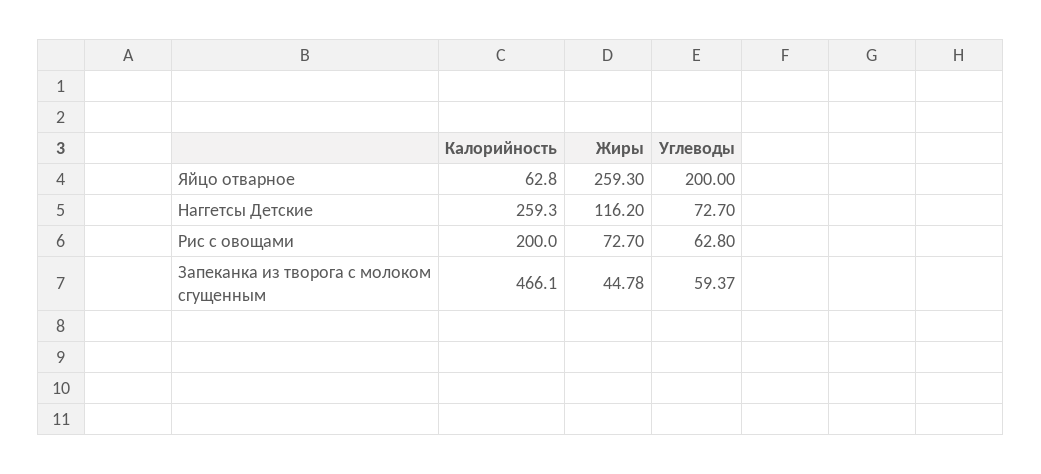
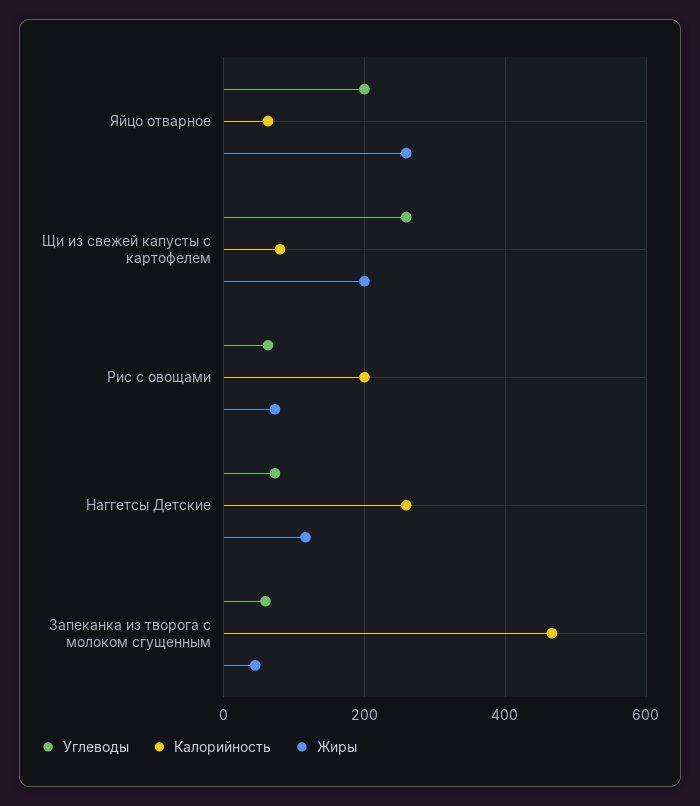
  {
    "Калорийность": {
      "Яйцо отварное": 62.8,
      "Наггетсы Детские": 259.3,
      "Рис с овощами": 200,
-     "Запеканка из творога с молоком сгущенным": 466.1
+     "Запеканка из творога с молоком сгущенным": 466.1,
+     "Щи из свежей капусты с картофелем": 80
    },
    "Жиры": {
      "Яйцо отварное": 259.3,
      "Наггетсы Детские": 116.2,
      "Рис с овощами": 72.7,
-     "Запеканка из творога с молоком сгущенным": 44.78
+     "Запеканка из творога с молоком сгущенным": 44.78,
+     "Щи из свежей капусты с картофелем": 200
    },
    "Углеводы": {
      "Яйцо отварное": 200,
      "Наггетсы Детские": 72.7,
      "Рис с овощами": 62.8,
-     "Запеканка из творога с молоком сгущенным": 59.37
+     "Запеканка из творога с молоком сгущенным": 59.37,
+     "Щи из свежей капусты с картофелем": 260
    }
  }

